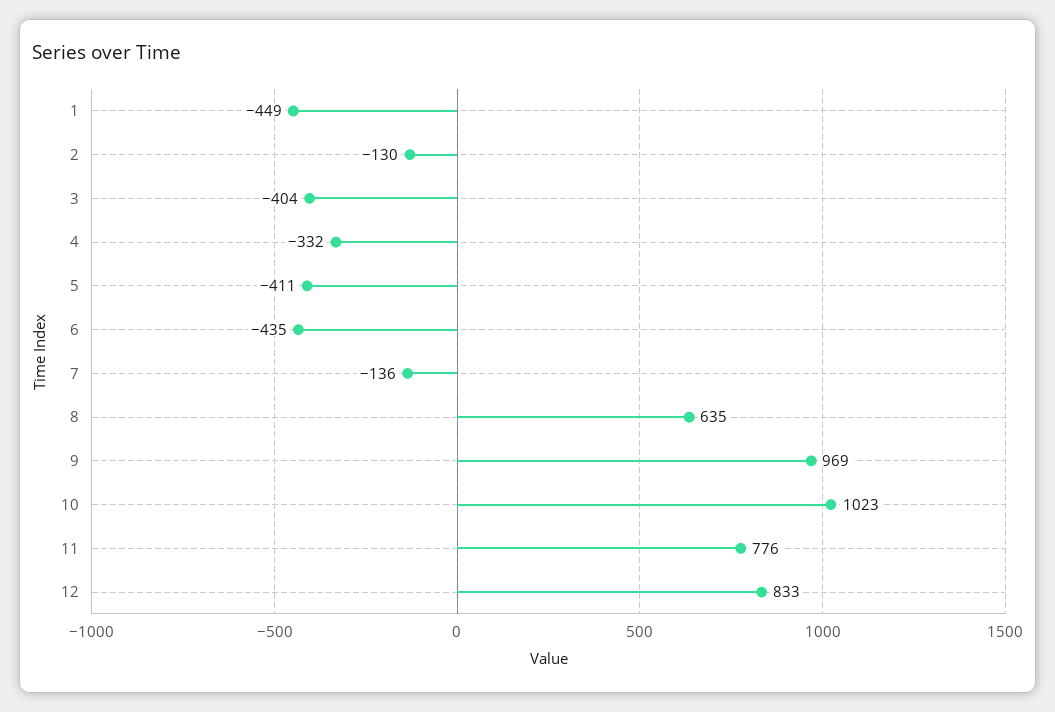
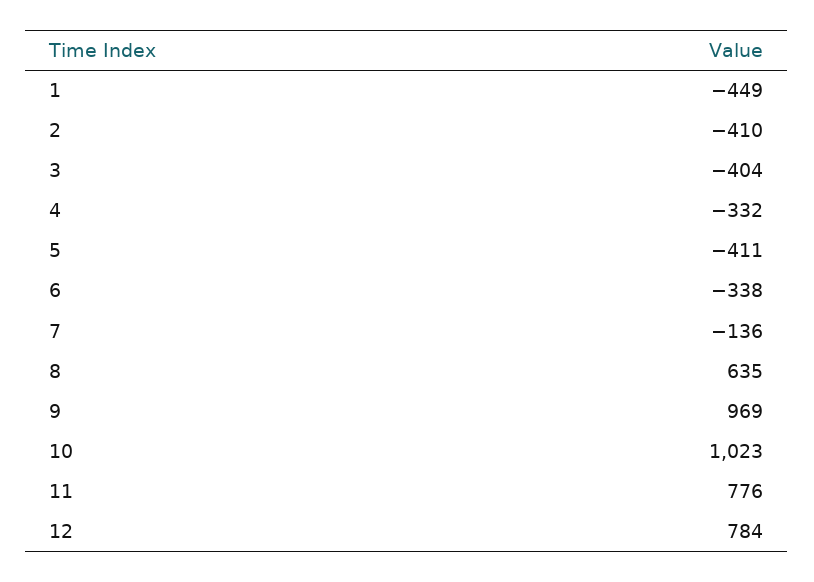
  {
    "1": -449,
-   "2": -130,
+   "2": -410,
    "3": -404,
    "4": -332,
    "5": -411,
-   "6": -435,
+   "6": -338,
    "7": -136,
    "8": 635,
    "9": 969,
    "10": 1023,
    "11": 776,
-   "12": 833
+   "12": 784
  }

